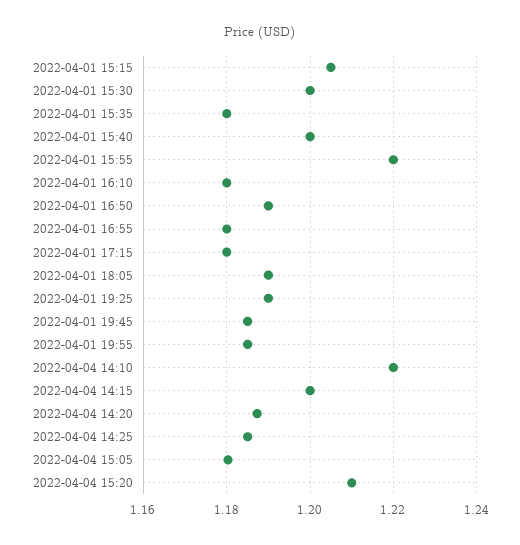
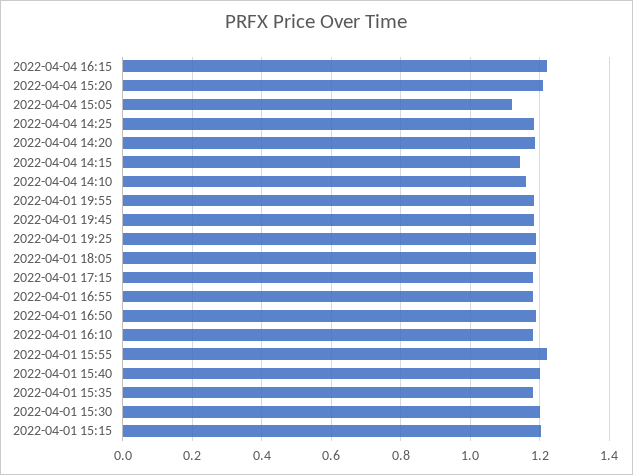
  {
    "2022-04-01 15:15": 1.206,
    "2022-04-01 15:30": 1.2,
    "2022-04-01 15:35": 1.18,
    "2022-04-01 15:40": 1.2,
    "2022-04-01 15:55": 1.22,
    "2022-04-01 16:10": 1.18,
    "2022-04-01 16:50": 1.19,
    "2022-04-01 16:55": 1.18,
    "2022-04-01 17:15": 1.18,
    "2022-04-01 18:05": 1.19,
    "2022-04-01 19:25": 1.19,
    "2022-04-01 19:45": 1.186,
    "2022-04-01 19:55": 1.186,
-   "2022-04-04 14:10": 1.22,
+   "2022-04-04 14:10": 1.16,
-   "2022-04-04 14:15": 1.2,
+   "2022-04-04 14:15": 1.14,
    "2022-04-04 14:20": 1.188,
    "2022-04-04 14:25": 1.186,
-   "2022-04-04 15:05": 1.18,
+   "2022-04-04 15:05": 1.12,
-   "2022-04-04 15:20": 1.21
+   "2022-04-04 15:20": 1.21,
+   "2022-04-04 16:15": 1.22
  }

